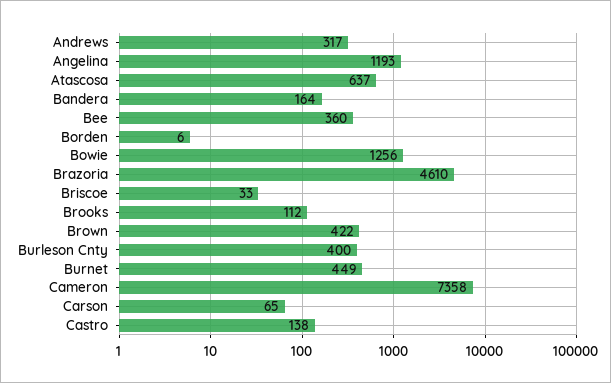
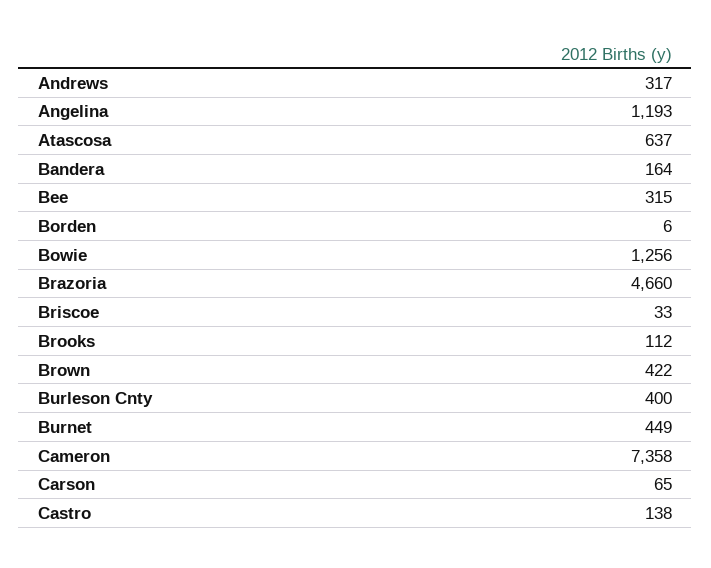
  {
    "Andrews": 317,
    "Angelina": 1193,
    "Atascosa": 637,
    "Bandera": 164,
-   "Bee": 360,
+   "Bee": 315,
    "Borden": 6,
    "Bowie": 1256,
-   "Brazoria": 4610,
+   "Brazoria": 4660,
    "Briscoe": 33,
    "Brooks": 112,
    "Brown": 422,
    "Burleson Cnty": 400,
    "Burnet": 449,
    "Cameron": 7358,
    "Carson": 65,
    "Castro": 138
  }

